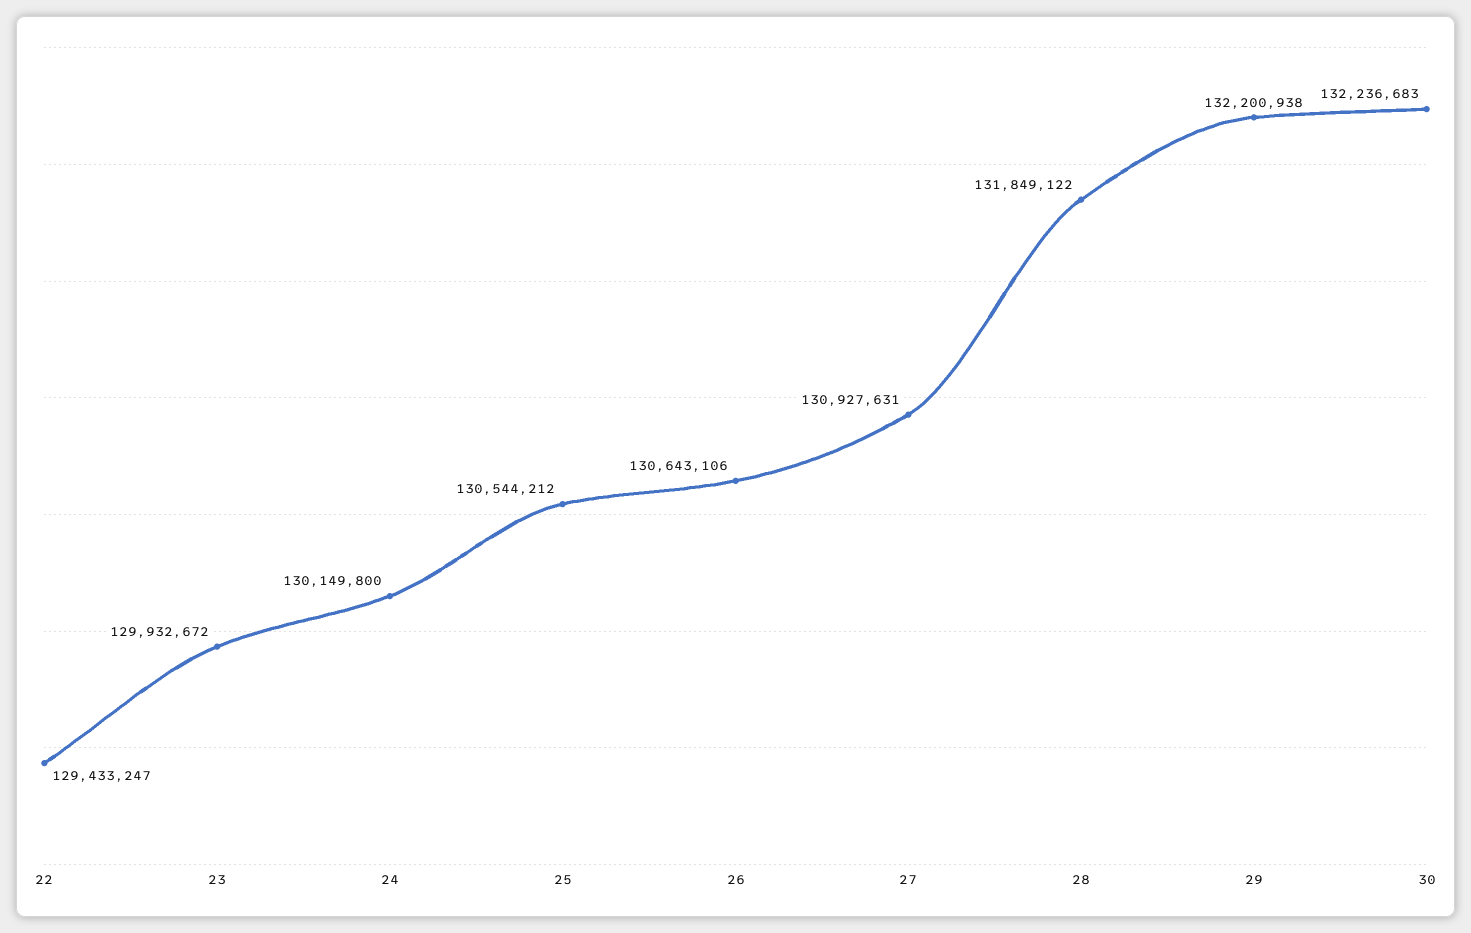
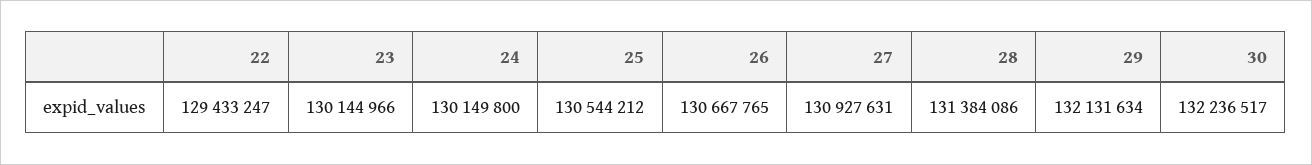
  {
    "22": 129433247,
-   "23": 129932672,
+   "23": 130144966,
    "24": 130149800,
    "25": 130544212,
-   "26": 130643106,
+   "26": 130667765,
    "27": 130927631,
-   "28": 131849122,
+   "28": 131384086,
-   "29": 132200938,
+   "29": 132131634,
-   "30": 132236683
+   "30": 132236517
  }

